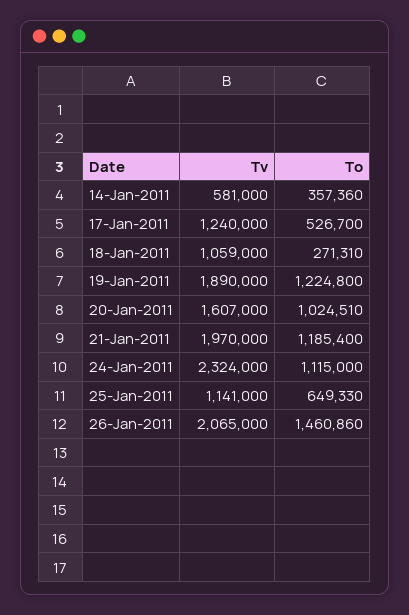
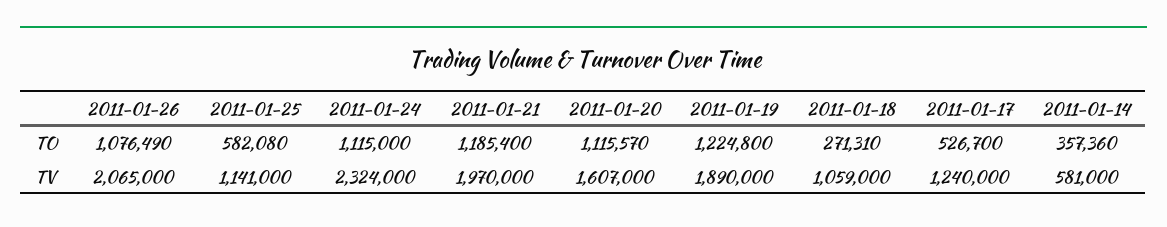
  {
    "Tv": {
      "14-Jan-2011": 581000,
      "17-Jan-2011": 1240000,
      "18-Jan-2011": 1059000,
      "19-Jan-2011": 1890000,
      "20-Jan-2011": 1607000,
      "21-Jan-2011": 1970000,
      "24-Jan-2011": 2324000,
      "25-Jan-2011": 1141000,
      "26-Jan-2011": 2065000
    },
    "To": {
      "14-Jan-2011": 357360,
      "17-Jan-2011": 526700,
      "18-Jan-2011": 271310,
      "19-Jan-2011": 1224800,
-     "20-Jan-2011": 1024510,
+     "20-Jan-2011": 1115570,
      "21-Jan-2011": 1185400,
      "24-Jan-2011": 1115000,
-     "25-Jan-2011": 649330,
+     "25-Jan-2011": 582080,
-     "26-Jan-2011": 1460860
+     "26-Jan-2011": 1076490
    }
  }

